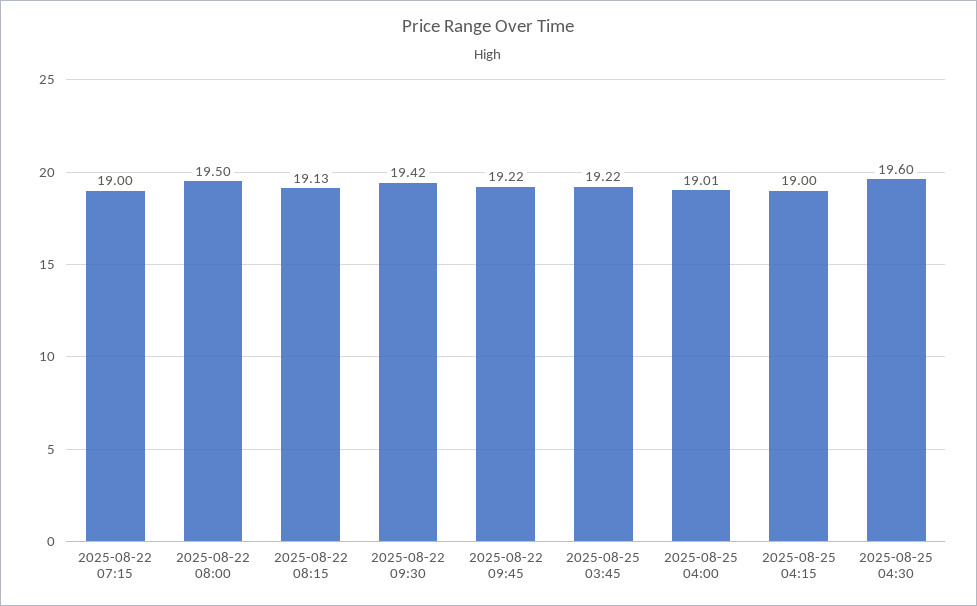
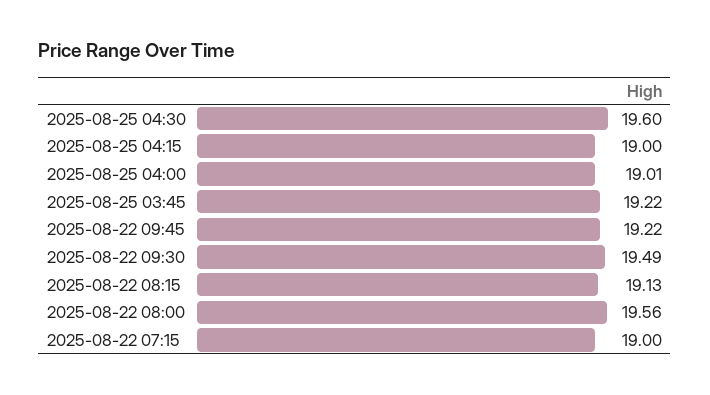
  {
    "2025-08-22 07:15": 19,
-   "2025-08-22 08:00": 19.5,
+   "2025-08-22 08:00": 19.56,
    "2025-08-22 08:15": 19.13,
-   "2025-08-22 09:30": 19.42,
+   "2025-08-22 09:30": 19.49,
    "2025-08-22 09:45": 19.22,
    "2025-08-25 03:45": 19.22,
    "2025-08-25 04:00": 19.01,
    "2025-08-25 04:15": 19,
    "2025-08-25 04:30": 19.6
  }

